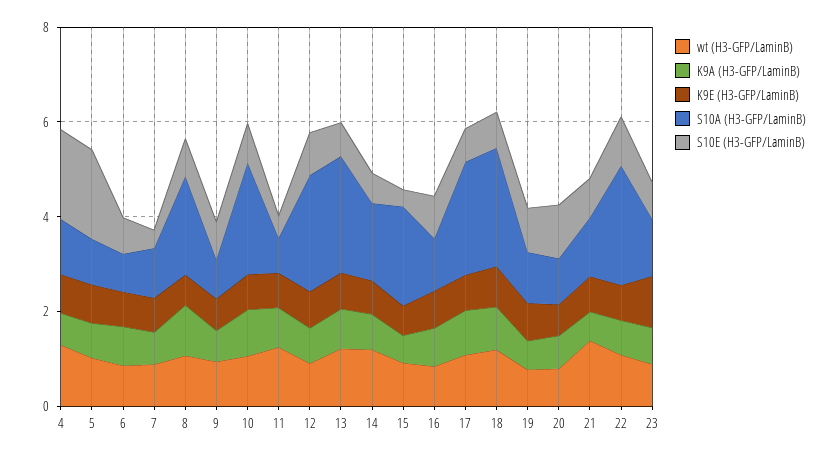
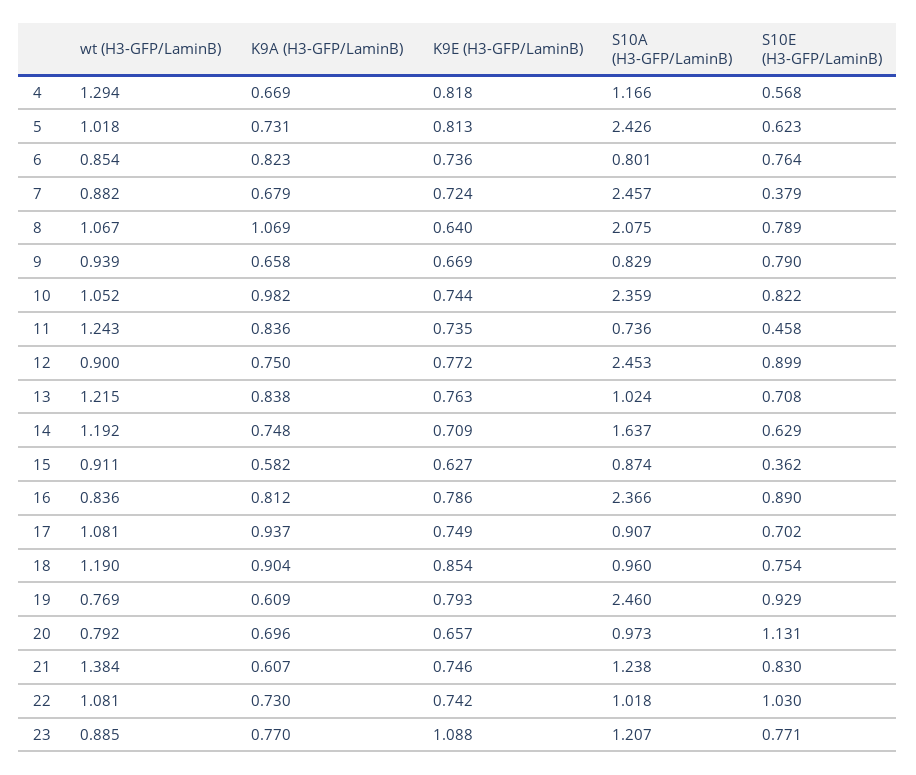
  {
    "wt (H3-GFP/LaminB)": {
      "4": 1.294,
      "5": 1.018,
      "6": 0.854,
      "7": 0.882,
      "8": 1.067,
      "9": 0.939,
      "10": 1.052,
      "11": 1.243,
      "12": 0.9,
      "13": 1.215,
      "14": 1.192,
      "15": 0.911,
      "16": 0.836,
      "17": 1.081,
      "18": 1.19,
      "19": 0.769,
      "20": 0.792,
      "21": 1.384,
      "22": 1.081,
      "23": 0.885
    },
    "K9A (H3-GFP/LaminB)": {
      "4": 0.669,
      "5": 0.731,
      "6": 0.823,
      "7": 0.679,
      "8": 1.069,
      "9": 0.658,
      "10": 0.982,
      "11": 0.836,
      "12": 0.75,
      "13": 0.838,
      "14": 0.748,
      "15": 0.582,
      "16": 0.812,
      "17": 0.937,
      "18": 0.904,
      "19": 0.609,
      "20": 0.696,
      "21": 0.607,
      "22": 0.73,
      "23": 0.77
    },
    "K9E (H3-GFP/LaminB)": {
      "4": 0.818,
      "5": 0.813,
      "6": 0.736,
      "7": 0.724,
      "8": 0.64,
      "9": 0.669,
      "10": 0.744,
      "11": 0.735,
      "12": 0.772,
      "13": 0.763,
      "14": 0.709,
      "15": 0.627,
      "16": 0.786,
      "17": 0.749,
      "18": 0.854,
      "19": 0.793,
      "20": 0.657,
      "21": 0.746,
      "22": 0.742,
      "23": 1.088
    },
    "S10A (H3-GFP/LaminB)": {
      "4": 1.166,
-     "5": 1,
+     "5": 2.426,
      "6": 0.801,
-     "7": 1,
+     "7": 2.457,
      "8": 2.075,
      "9": 0.829,
      "10": 2.359,
      "11": 0.736,
      "12": 2.453,
-     "13": 2.5,
+     "13": 1.024,
      "14": 1.637,
-     "15": 2,
+     "15": 0.874,
-     "16": 1,
+     "16": 2.366,
-     "17": 2.5,
+     "17": 0.907,
-     "18": 2.5,
+     "18": 0.96,
-     "19": 1,
+     "19": 2.46,
      "20": 0.973,
      "21": 1.238,
-     "22": 2.5,
+     "22": 1.018,
      "23": 1.207
    },
    "S10E (H3-GFP/LaminB)": {
-     "4": 2,
+     "4": 0.568,
-     "5": 2,
+     "5": 0.623,
      "6": 0.764,
      "7": 0.379,
      "8": 0.789,
      "9": 0.79,
      "10": 0.822,
      "11": 0.458,
      "12": 0.899,
      "13": 0.708,
      "14": 0.629,
      "15": 0.362,
      "16": 0.89,
      "17": 0.702,
      "18": 0.754,
      "19": 0.929,
      "20": 1.131,
      "21": 0.83,
      "22": 1.03,
      "23": 0.771
    }
  }

